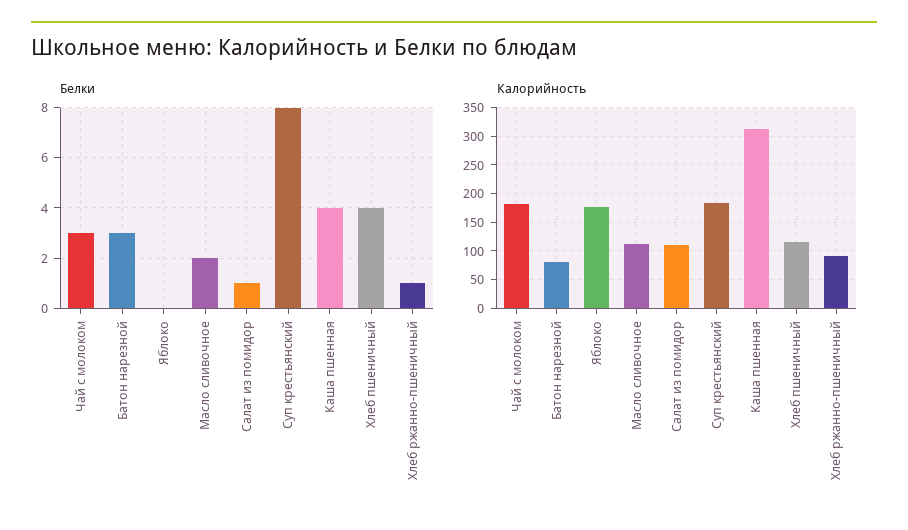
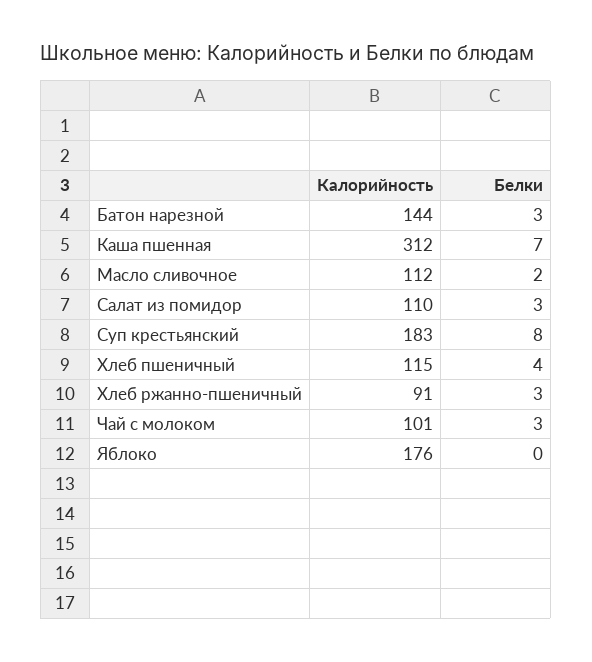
  {
    "Белки": {
      "Чай с молоком": 3,
      "Батон нарезной": 3,
      "Яблоко": 0,
      "Масло сливочное": 2,
-     "Салат из помидор": 1,
+     "Салат из помидор": 3,
      "Суп крестьянский": 8,
-     "Каша пшенная": 4,
+     "Каша пшенная": 7,
      "Хлеб пшеничный": 4,
-     "Хлеб ржанно-пшеничный": 1
+     "Хлеб ржанно-пшеничный": 3
    },
    "Калорийность": {
-     "Чай с молоком": 175,
+     "Чай с молоком": 101,
-     "Батон нарезной": 75,
+     "Батон нарезной": 144,
      "Яблоко": 176,
      "Масло сливочное": 112,
      "Салат из помидор": 110,
      "Суп крестьянский": 183,
      "Каша пшенная": 312,
      "Хлеб пшеничный": 115,
      "Хлеб ржанно-пшеничный": 91
    }
  }

